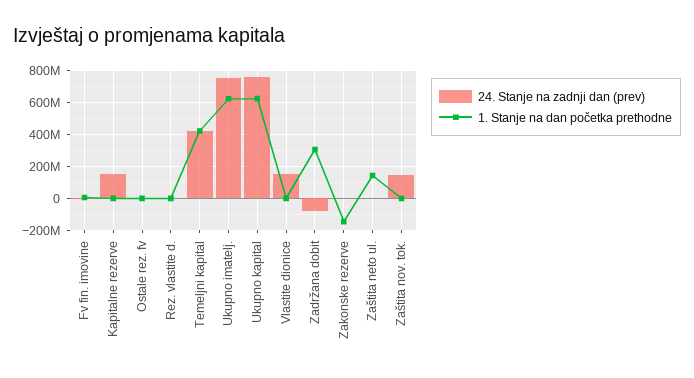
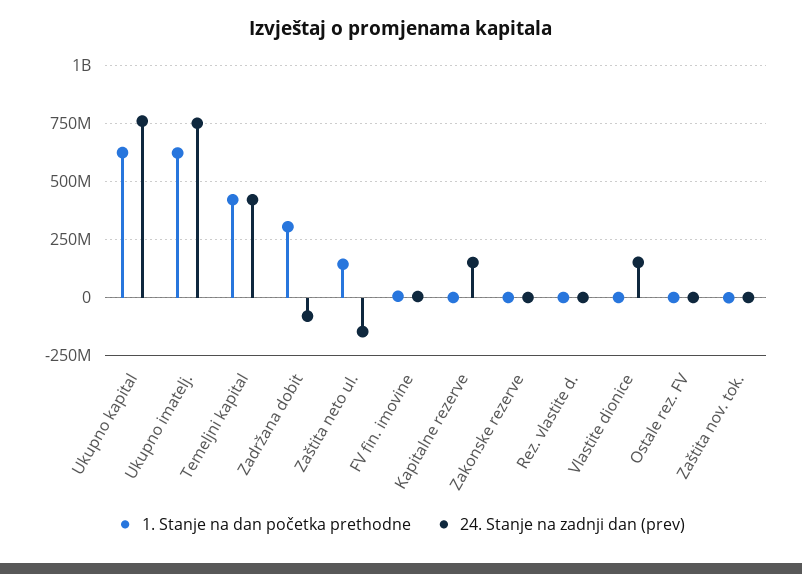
  {
    "24. Stanje na zadnji dan (prev)": {
      "Fv fin. imovine": 0,
      "Kapitalne rezerve": 150000000,
      "Ostale rez. fv": 0,
      "Rez. vlastite d.": 0,
      "Temeljni kapital": 400000000,
      "Ukupno imatelj.": 750000000,
      "Ukupno kapital": 750000000,
      "Vlastite dionice": 150000000,
      "Zadržana dobit": -100000000,
      "Zakonske rezerve": 0,
-     "Zaštita neto ul.": 0,
+     "Zaštita neto ul.": -150000000,
-     "Zaštita nov. tok.": 150000000
+     "Zaštita nov. tok.": 0
    },
    "1. Stanje na dan početka prethodne": {
      "Fv fin. imovine": 0,
      "Kapitalne rezerve": 0,
      "Ostale rez. fv": 0,
      "Rez. vlastite d.": 0,
      "Temeljni kapital": 400000000,
      "Ukupno imatelj.": 600000000,
      "Ukupno kapital": 600000000,
      "Vlastite dionice": 0,
      "Zadržana dobit": 300000000,
-     "Zakonske rezerve": -150000000,
+     "Zakonske rezerve": 0,
      "Zaštita neto ul.": 150000000,
      "Zaštita nov. tok.": 0
    }
  }

